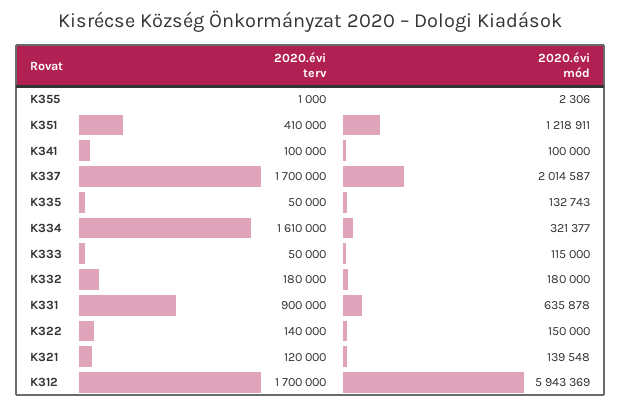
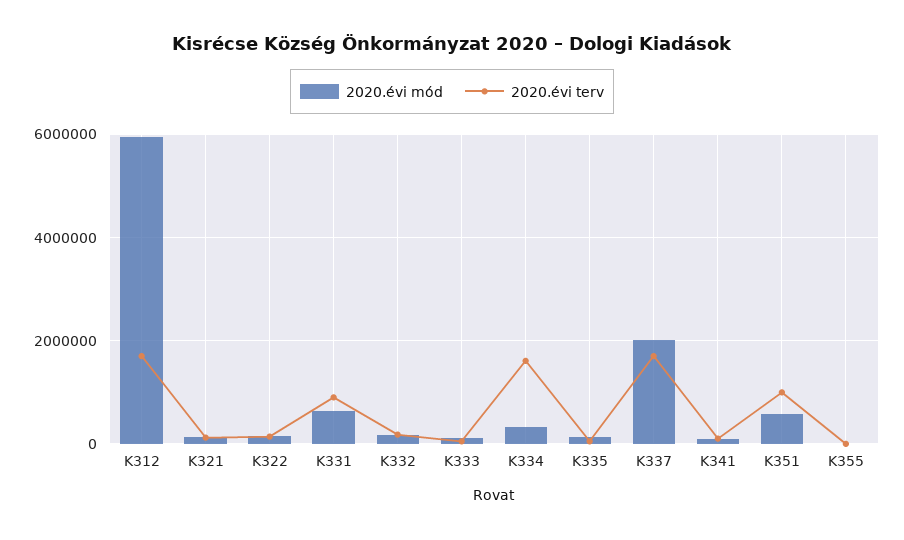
  {
    "2020.évi terv": {
      "K355": 1000,
-     "K351": 410000,
+     "K351": 1000000,
      "K341": 100000,
      "K337": 1700000,
      "K335": 50000,
      "K334": 1610000,
      "K333": 50000,
      "K332": 180000,
      "K331": 900000,
      "K322": 140000,
      "K321": 120000,
      "K312": 1700000
    },
    "2020.évi mód": {
      "K355": 2306,
-     "K351": 1218911,
+     "K351": 600000,
      "K341": 100000,
      "K337": 2014587,
      "K335": 132743,
      "K334": 321377,
      "K333": 115000,
      "K332": 180000,
      "K331": 635878,
      "K322": 150000,
      "K321": 139548,
      "K312": 5943369
    }
  }

